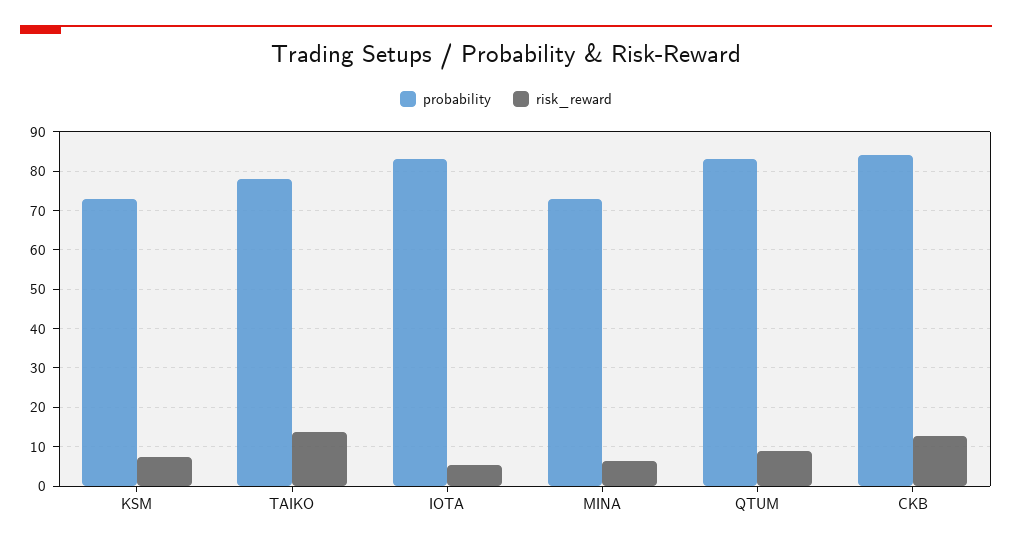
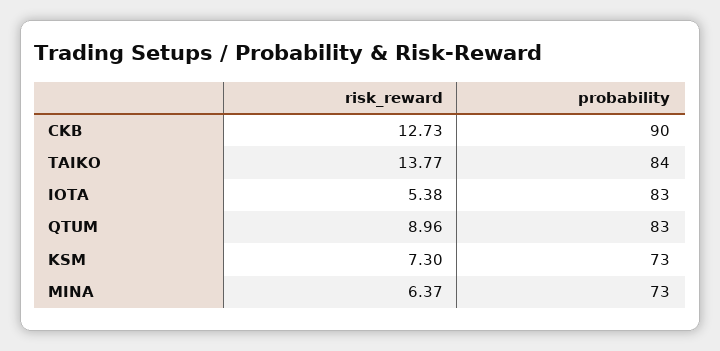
  {
    "probability": {
      "KSM": 73,
-     "TAIKO": 78,
+     "TAIKO": 84,
      "IOTA": 83,
      "MINA": 73,
      "QTUM": 83,
-     "CKB": 84
+     "CKB": 90
    },
    "risk_reward": {
      "KSM": 7.3,
      "TAIKO": 13.77,
      "IOTA": 5.38,
      "MINA": 6.37,
      "QTUM": 8.96,
      "CKB": 12.73
    }
  }

